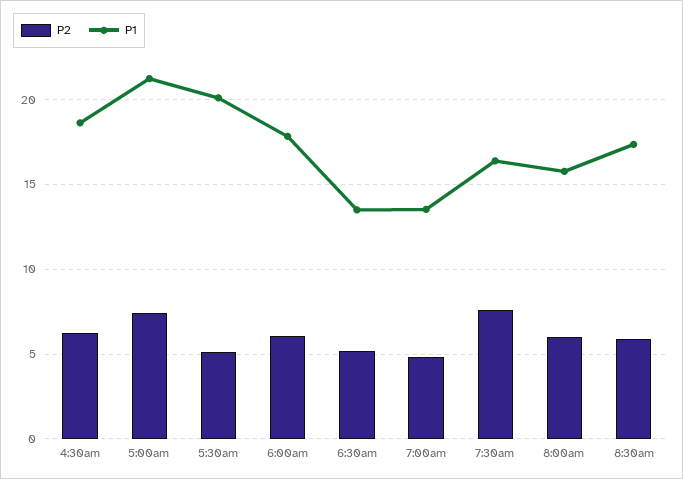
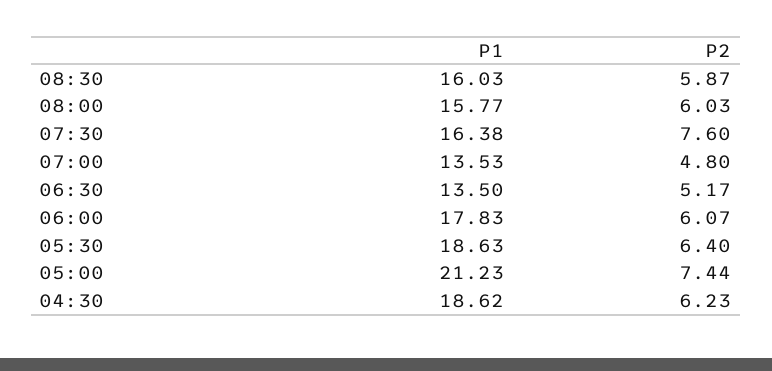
  {
    "P2": {
      "4:30am": 6.23,
      "5:00am": 7.44,
-     "5:30am": 5,
+     "5:30am": 6.4,
      "6:00am": 6.07,
      "6:30am": 5.17,
      "7:00am": 4.8,
      "7:30am": 7.6,
      "8:00am": 6.03,
      "8:30am": 5.87
    },
    "P1": {
      "4:30am": 18.62,
      "5:00am": 21.23,
-     "5:30am": 20,
+     "5:30am": 18.63,
      "6:00am": 17.83,
      "6:30am": 13.5,
      "7:00am": 13.53,
      "7:30am": 16.38,
      "8:00am": 15.77,
-     "8:30am": 17.5
+     "8:30am": 16.03
    }
  }

